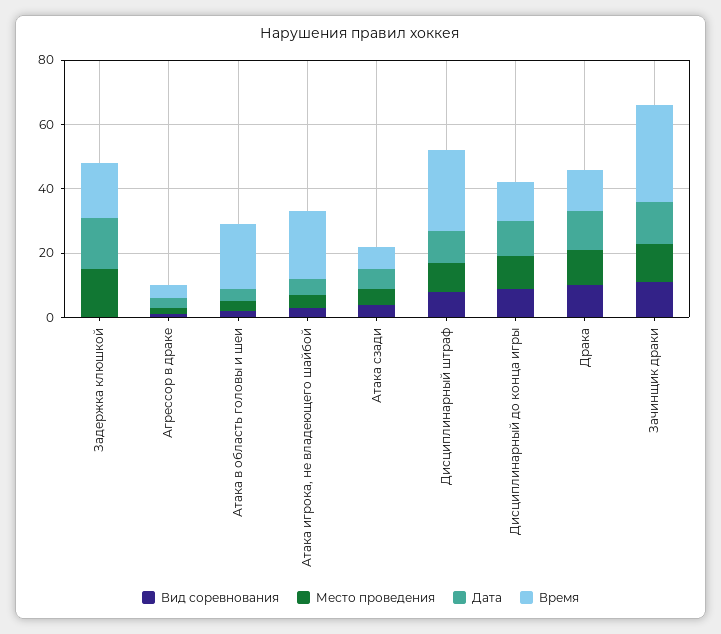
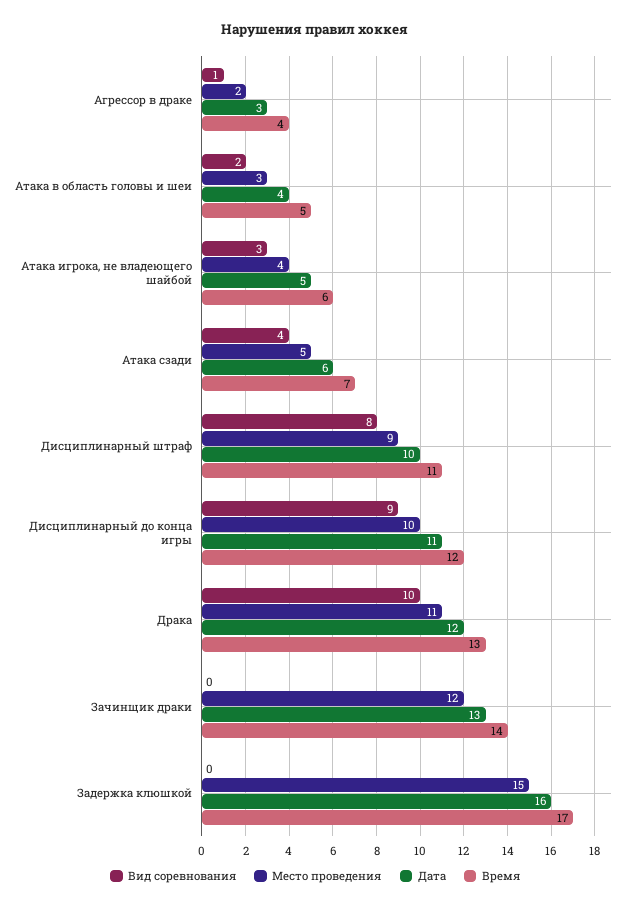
  {
    "Вид соревнования": {
      "Задержка клюшкой": 0,
      "Агрессор в драке": 1,
      "Атака в область головы и шеи": 2,
      "Атака игрока, не владеющего шайбой": 3,
      "Атака сзади": 4,
      "Дисциплинарный штраф": 8,
      "Дисциплинарный до конца игры": 9,
      "Драка": 10,
-     "Зачинщик драки": 10
+     "Зачинщик драки": 0
    },
    "Место проведения": {
      "Задержка клюшкой": 15,
      "Агрессор в драке": 2,
      "Атака в область головы и шеи": 3,
      "Атака игрока, не владеющего шайбой": 4,
      "Атака сзади": 5,
      "Дисциплинарный штраф": 9,
      "Дисциплинарный до конца игры": 10,
      "Драка": 11,
      "Зачинщик драки": 12
    },
    "Дата": {
      "Задержка клюшкой": 16,
      "Агрессор в драке": 3,
      "Атака в область головы и шеи": 4,
      "Атака игрока, не владеющего шайбой": 5,
      "Атака сзади": 6,
      "Дисциплинарный штраф": 10,
      "Дисциплинарный до конца игры": 11,
      "Драка": 12,
      "Зачинщик драки": 13
    },
    "Время": {
      "Задержка клюшкой": 17,
      "Агрессор в драке": 4,
-     "Атака в область головы и шеи": 20,
+     "Атака в область головы и шеи": 5,
-     "Атака игрока, не владеющего шайбой": 20,
+     "Атака игрока, не владеющего шайбой": 6,
      "Атака сзади": 7,
-     "Дисциплинарный штраф": 25,
+     "Дисциплинарный штраф": 11,
      "Дисциплинарный до конца игры": 12,
      "Драка": 13,
-     "Зачинщик драки": 30
+     "Зачинщик драки": 14
    }
  }

